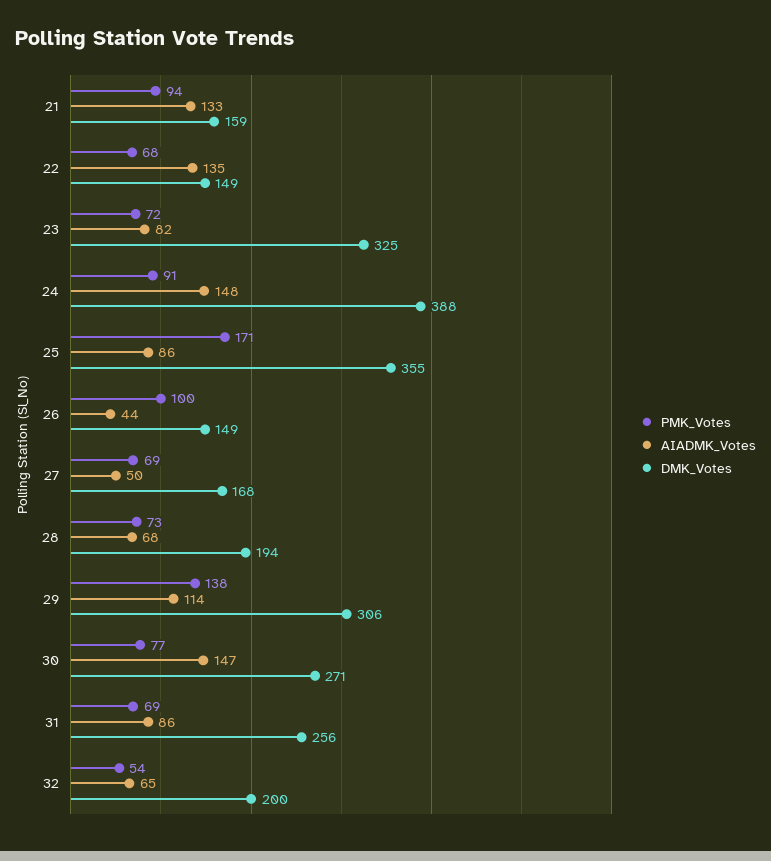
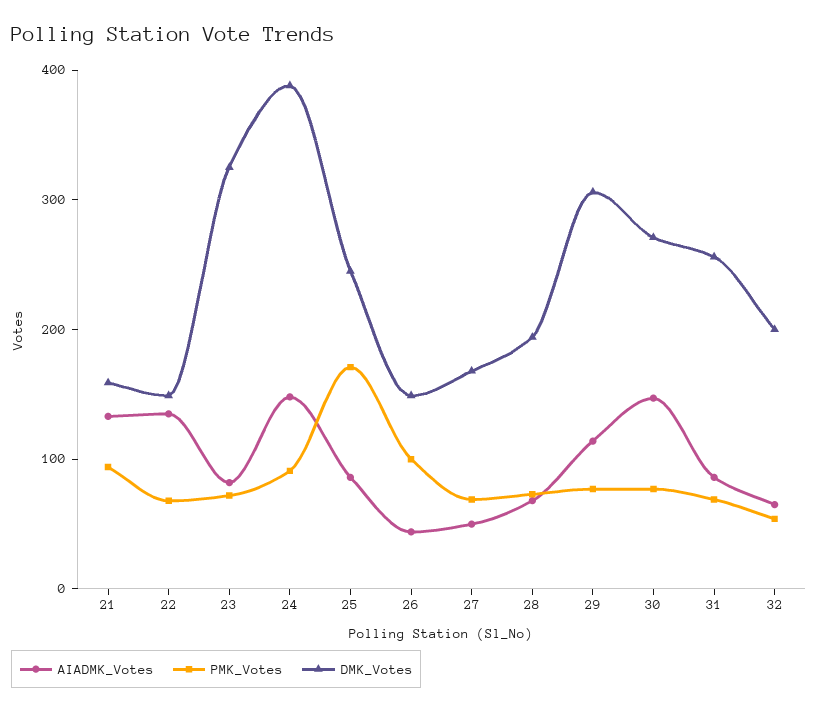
  {
    "PMK_Votes": {
      "21": 94,
      "22": 68,
      "23": 72,
      "24": 91,
      "25": 171,
      "26": 100,
      "27": 69,
      "28": 73,
-     "29": 138,
+     "29": 80,
      "30": 77,
      "31": 69,
      "32": 54
    },
    "AIADMK_Votes": {
      "21": 133,
      "22": 135,
      "23": 82,
      "24": 148,
      "25": 86,
      "26": 44,
      "27": 50,
      "28": 68,
      "29": 114,
      "30": 147,
      "31": 86,
      "32": 65
    },
    "DMK_Votes": {
      "21": 159,
      "22": 149,
      "23": 325,
      "24": 388,
-     "25": 355,
+     "25": 240,
      "26": 149,
      "27": 168,
      "28": 194,
      "29": 306,
      "30": 271,
      "31": 256,
      "32": 200
    }
  }

